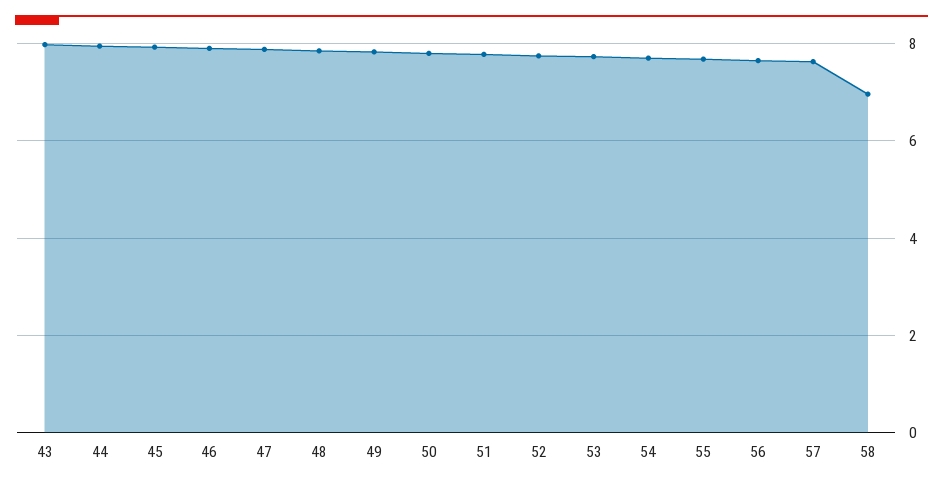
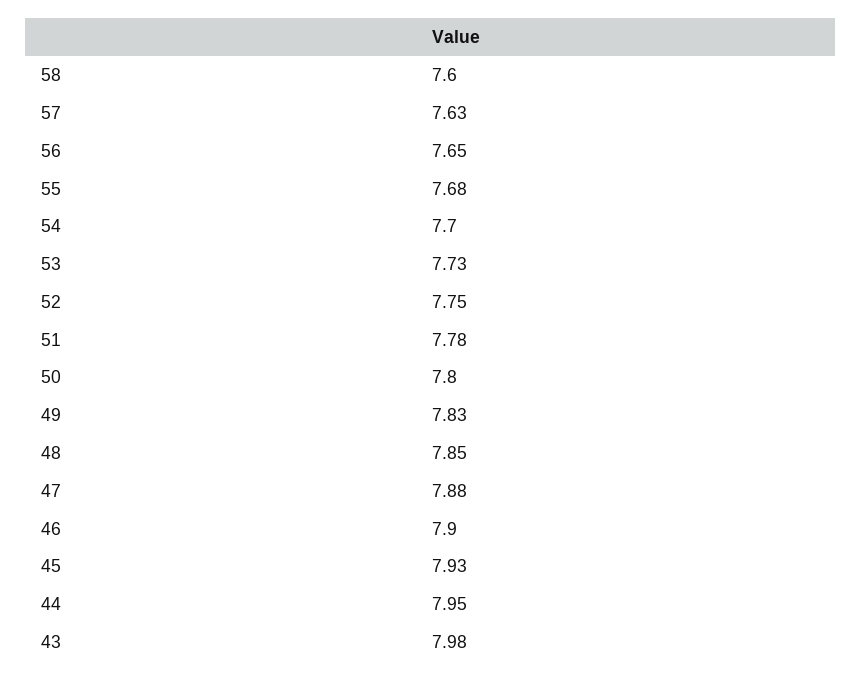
  {
    "43": 7.98,
    "44": 7.95,
    "45": 7.93,
    "46": 7.9,
    "47": 7.88,
    "48": 7.85,
    "49": 7.83,
    "50": 7.8,
    "51": 7.78,
    "52": 7.75,
    "53": 7.73,
    "54": 7.7,
    "55": 7.68,
    "56": 7.65,
    "57": 7.63,
-   "58": 7
+   "58": 7.6
  }

